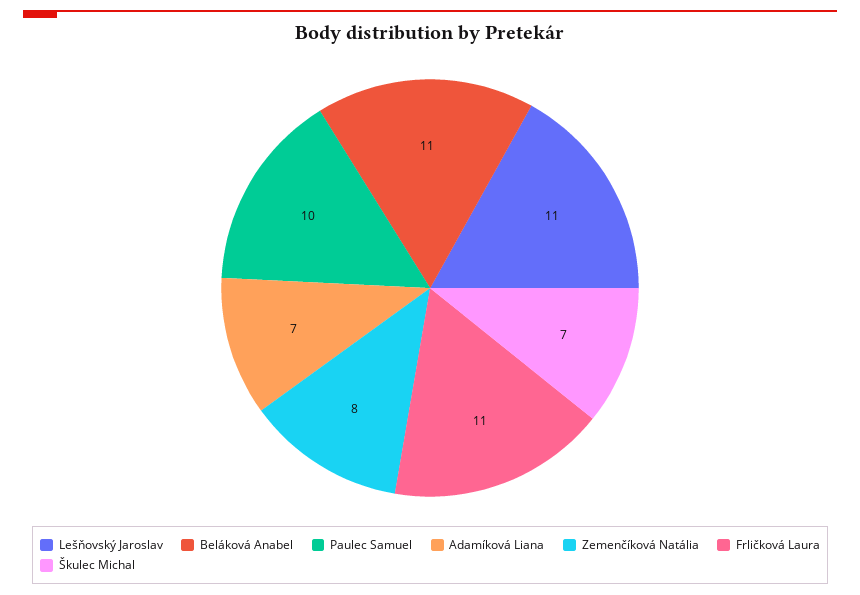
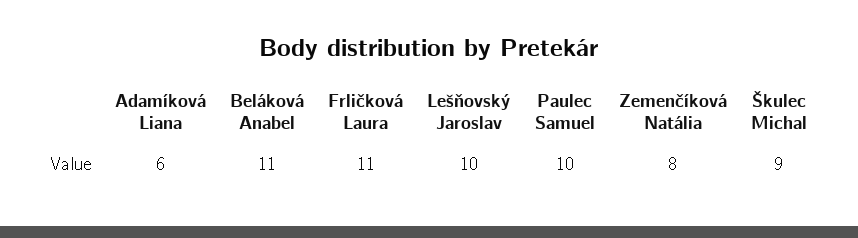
  {
-   "Lešňovský Jaroslav": 11,
+   "Lešňovský Jaroslav": 10,
    "Beláková Anabel": 11,
    "Paulec Samuel": 10,
-   "Adamíková Liana": 7,
+   "Adamíková Liana": 6,
    "Zemenčíková Natália": 8,
    "Frličková Laura": 11,
-   "Škulec Michal": 7
+   "Škulec Michal": 9
  }

